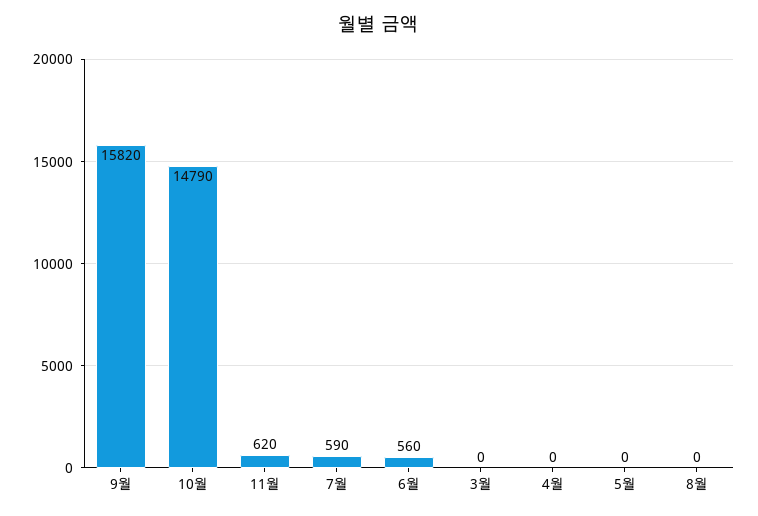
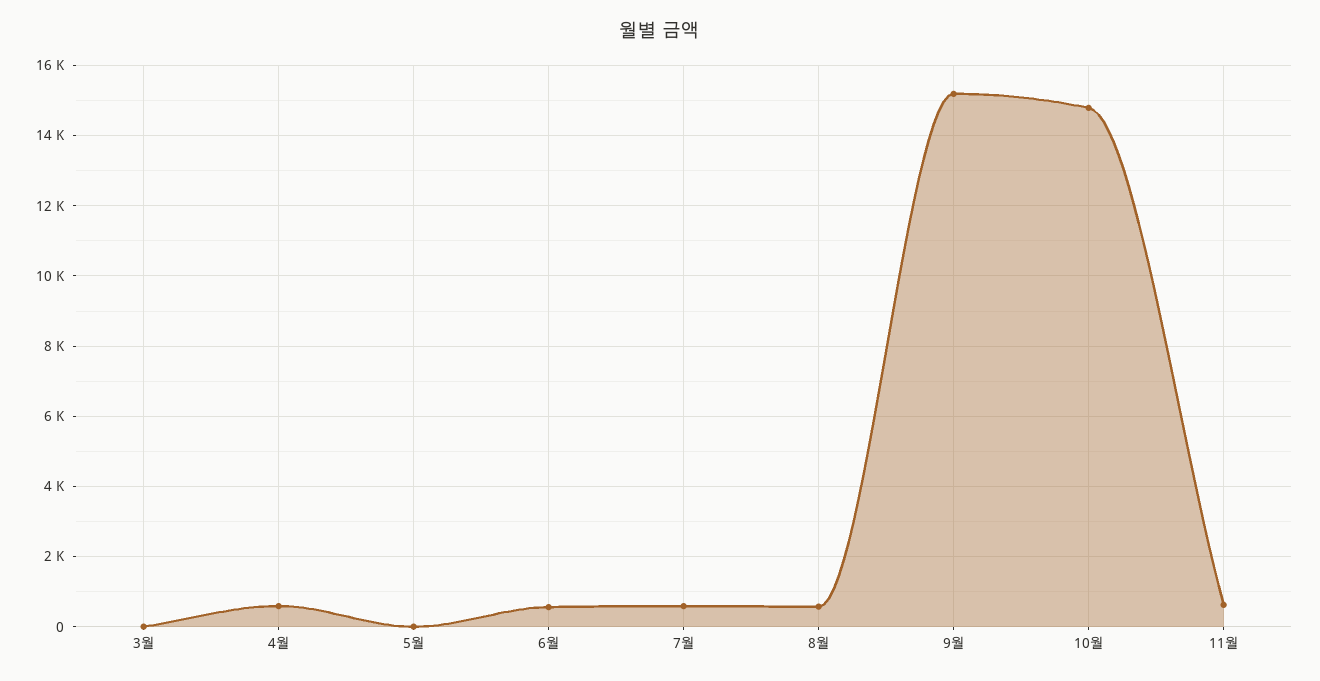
  {
-   "9월": 15820,
+   "9월": 15200,
    "10월": 14790,
    "11월": 620,
    "7월": 590,
    "6월": 560,
    "3월": 0,
-   "4월": 0,
+   "4월": 600,
    "5월": 0,
-   "8월": 0
+   "8월": 600
  }

